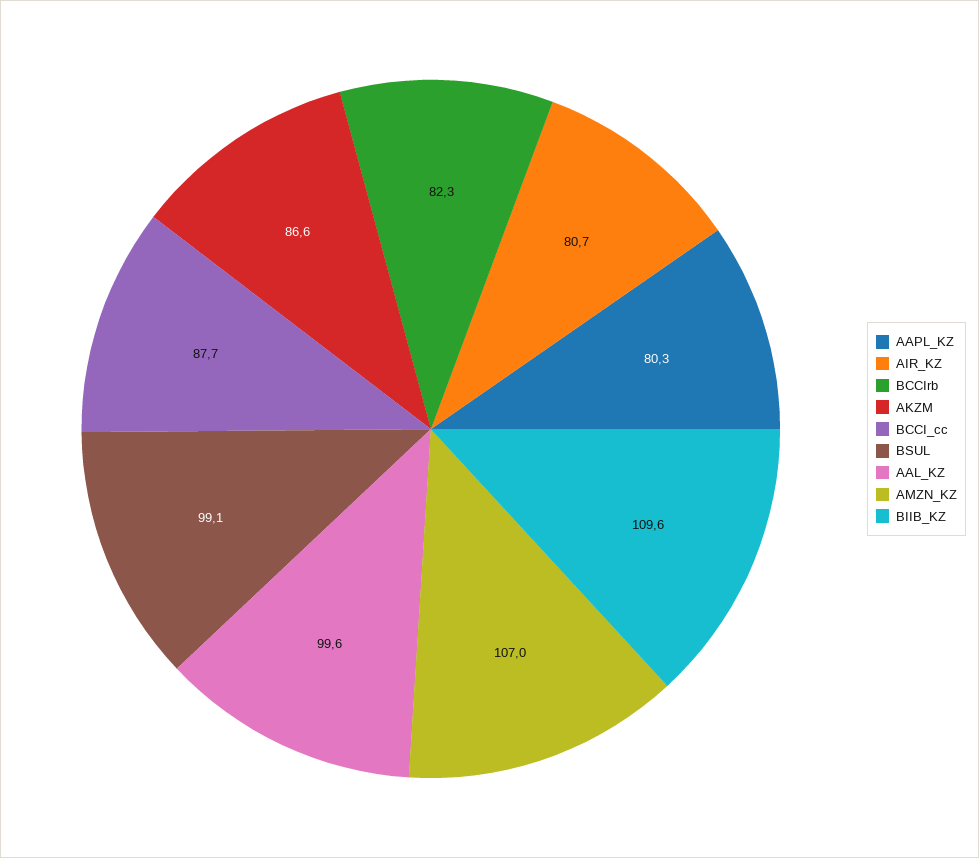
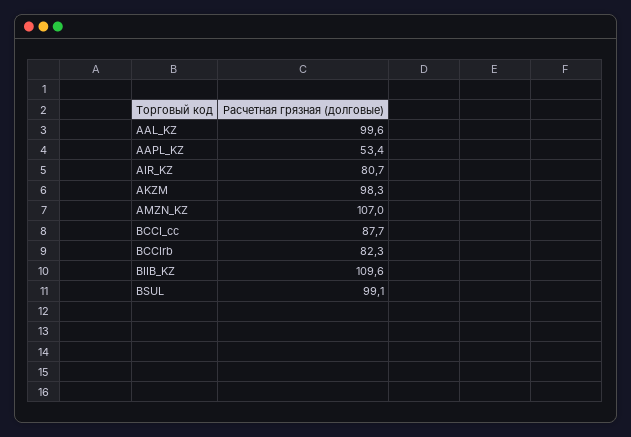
  {
-   "AAPL_KZ": 80.3,
+   "AAPL_KZ": 53.4,
    "AIR_KZ": 80.7,
    "BCCIrb": 82.3,
-   "AKZM": 86.6,
+   "AKZM": 98.3,
    "BCCI_cc": 87.7,
    "BSUL": 99.1,
    "AAL_KZ": 99.6,
    "AMZN_KZ": 107,
    "BIIB_KZ": 109.6
  }

